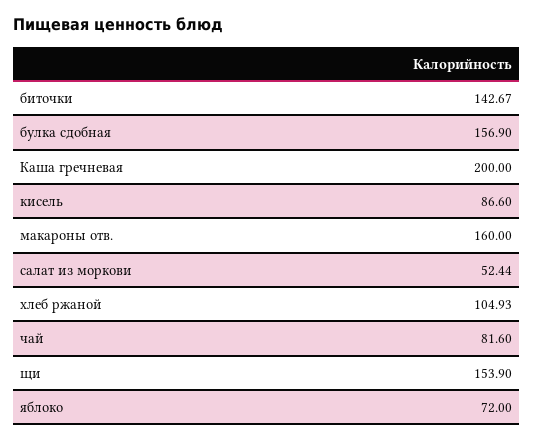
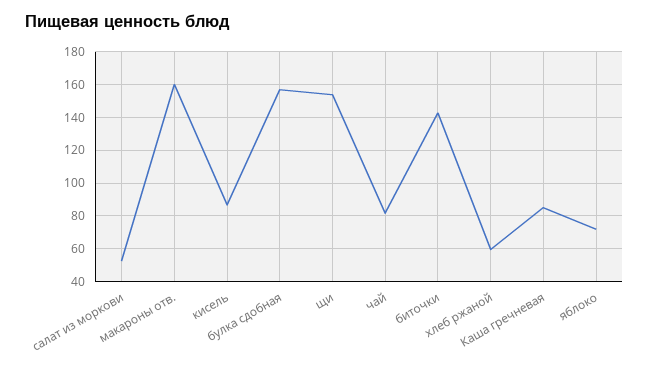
  {
    "биточки": 142.67,
    "булка сдобная": 156.9,
-   "Каша гречневая": 200,
+   "Каша гречневая": 85,
    "кисель": 86.6,
    "макароны отв.": 160,
    "салат из моркови": 52.44,
-   "хлеб ржаной": 104.93,
+   "хлеб ржаной": 60,
    "чай": 81.6,
    "щи": 153.9,
    "яблоко": 72
  }

